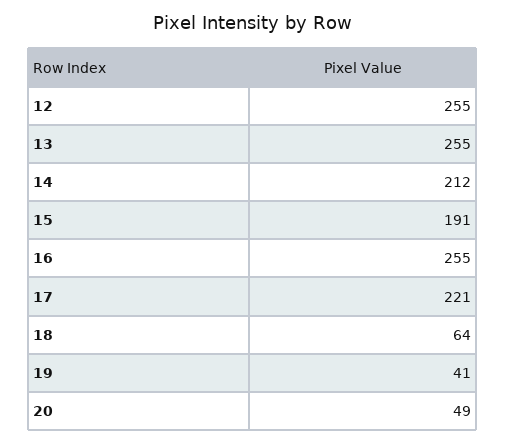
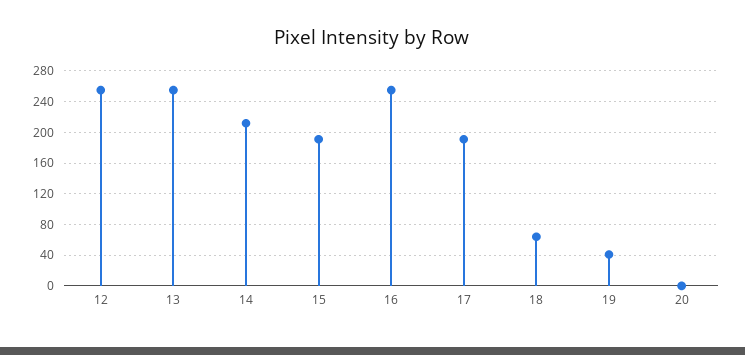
  {
    "12": 255,
    "13": 255,
    "14": 212,
    "15": 191,
    "16": 255,
-   "17": 221,
+   "17": 190,
    "18": 64,
    "19": 41,
-   "20": 49
+   "20": 0
  }

